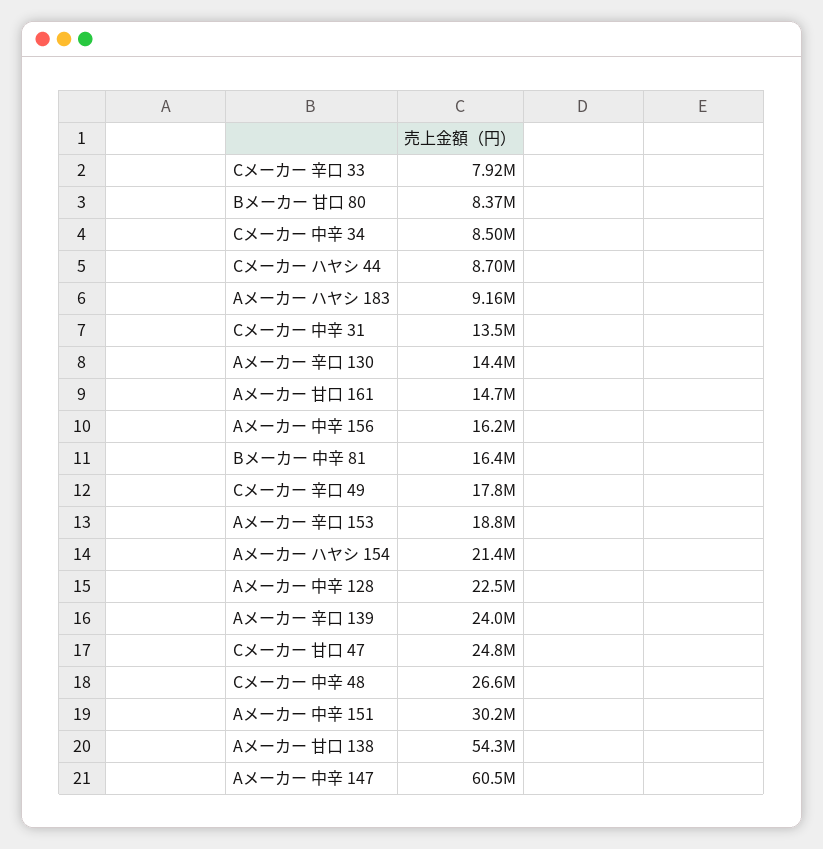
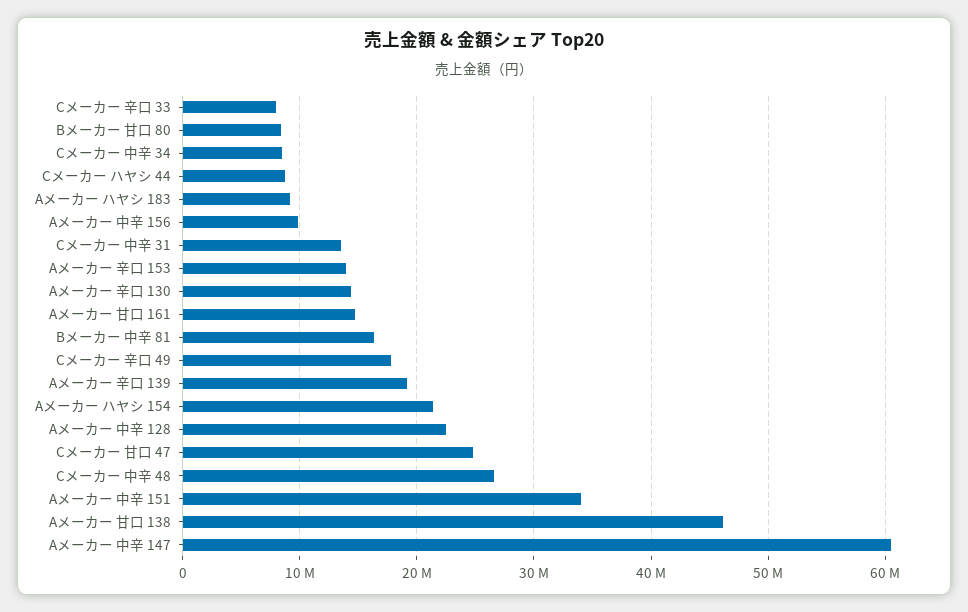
  {
    "Cメーカー 辛口 33": 7920000,
    "Bメーカー 甘口 80": 8370000,
    "Cメーカー 中辛 34": 8500000,
    "Cメーカー ハヤシ 44": 8700000,
    "Aメーカー ハヤシ 183": 9160000,
    "Cメーカー 中辛 31": 13500000,
    "Aメーカー 辛口 130": 14400000,
    "Aメーカー 甘口 161": 14700000,
-   "Aメーカー 中辛 156": 16200000,
+   "Aメーカー 中辛 156": 10000000,
    "Bメーカー 中辛 81": 16400000,
    "Cメーカー 辛口 49": 17800000,
-   "Aメーカー 辛口 153": 18800000,
+   "Aメーカー 辛口 153": 14000000,
    "Aメーカー ハヤシ 154": 21400000,
    "Aメーカー 中辛 128": 22500000,
-   "Aメーカー 辛口 139": 24000000,
+   "Aメーカー 辛口 139": 19000000,
    "Cメーカー 甘口 47": 24800000,
    "Cメーカー 中辛 48": 26600000,
-   "Aメーカー 中辛 151": 30200000,
+   "Aメーカー 中辛 151": 34000000,
-   "Aメーカー 甘口 138": 54300000,
+   "Aメーカー 甘口 138": 46000000,
    "Aメーカー 中辛 147": 60500000
  }

